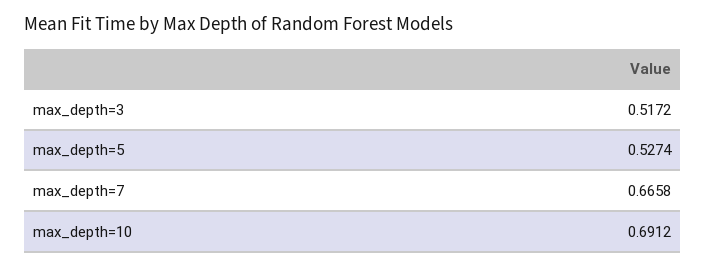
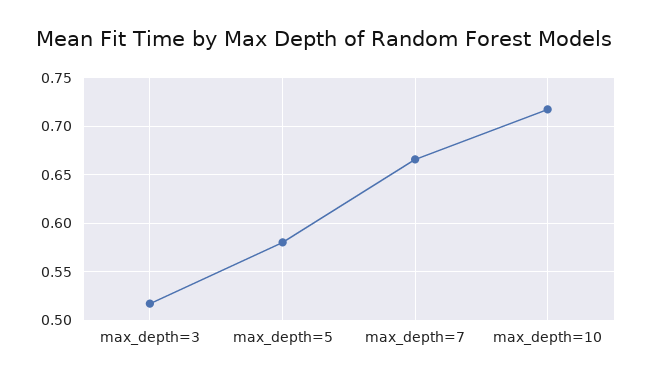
  {
    "max_depth=3": 0.5172,
-   "max_depth=5": 0.5274,
+   "max_depth=5": 0.58,
    "max_depth=7": 0.6658,
-   "max_depth=10": 0.6912
+   "max_depth=10": 0.72
  }

